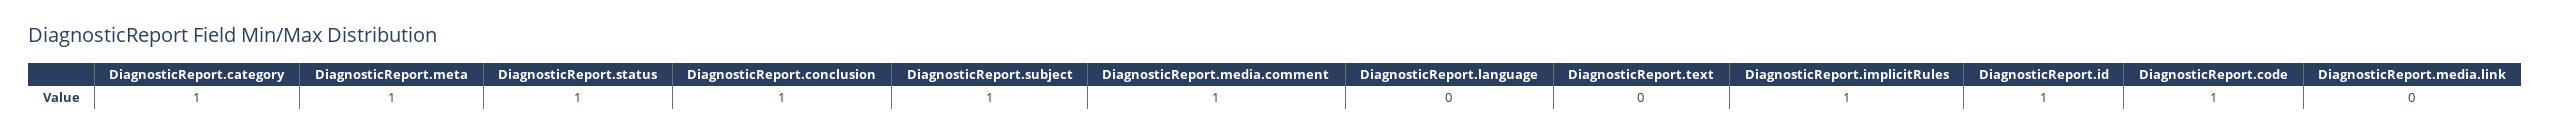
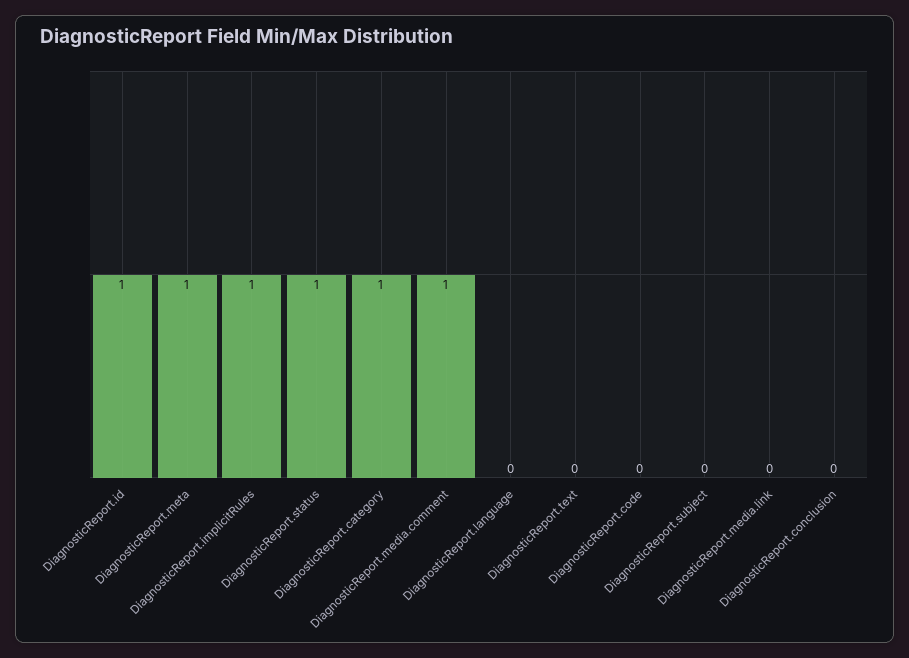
  {
    "DiagnosticReport.category": 1,
    "DiagnosticReport.meta": 1,
    "DiagnosticReport.status": 1,
-   "DiagnosticReport.conclusion": 1,
+   "DiagnosticReport.conclusion": 0,
-   "DiagnosticReport.subject": 1,
+   "DiagnosticReport.subject": 0,
    "DiagnosticReport.media.comment": 1,
    "DiagnosticReport.language": 0,
    "DiagnosticReport.text": 0,
    "DiagnosticReport.implicitRules": 1,
    "DiagnosticReport.id": 1,
-   "DiagnosticReport.code": 1,
+   "DiagnosticReport.code": 0,
    "DiagnosticReport.media.link": 0
  }

